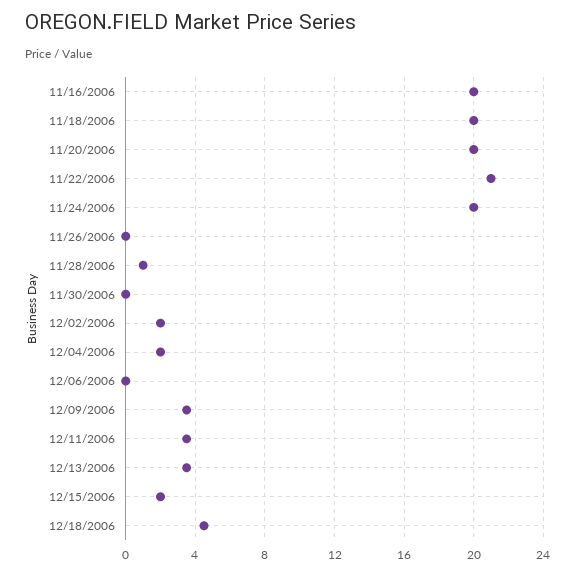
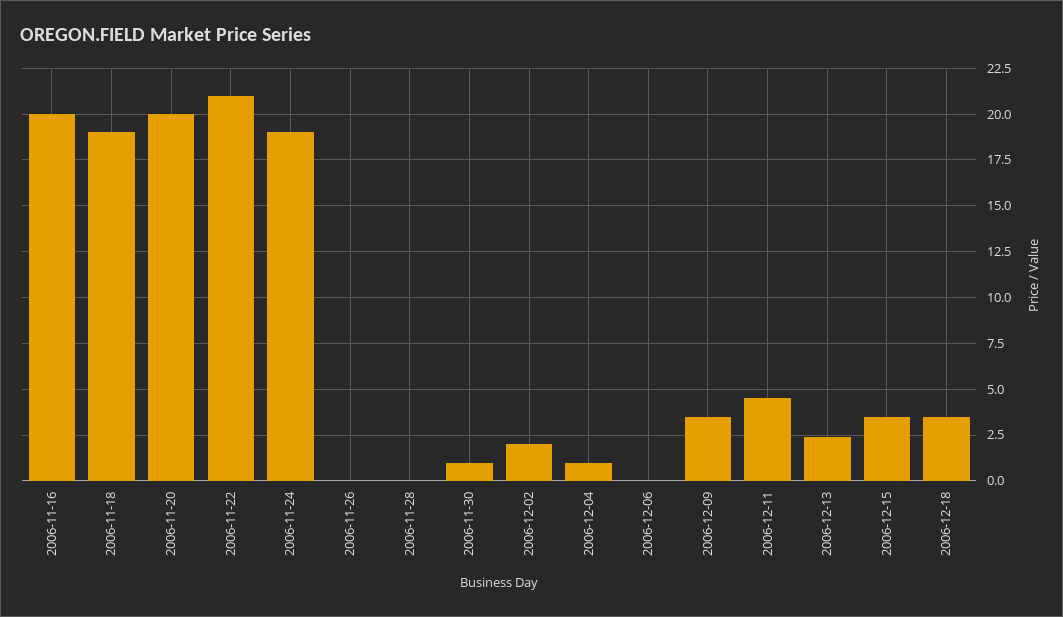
  {
    "11/16/2006": 20,
-   "11/18/2006": 20,
+   "11/18/2006": 19,
    "11/20/2006": 20,
    "11/22/2006": 21,
-   "11/24/2006": 20,
+   "11/24/2006": 19,
    "11/26/2006": 0,
-   "11/28/2006": 1,
+   "11/28/2006": 0,
-   "11/30/2006": 0,
+   "11/30/2006": 1,
    "12/02/2006": 2,
-   "12/04/2006": 2,
+   "12/04/2006": 1,
    "12/06/2006": 0,
    "12/09/2006": 3.5,
-   "12/11/2006": 3.5,
+   "12/11/2006": 4.5,
-   "12/13/2006": 3.5,
+   "12/13/2006": 2.5,
-   "12/15/2006": 2,
+   "12/15/2006": 3.5,
-   "12/18/2006": 4.5
+   "12/18/2006": 3.5
  }

